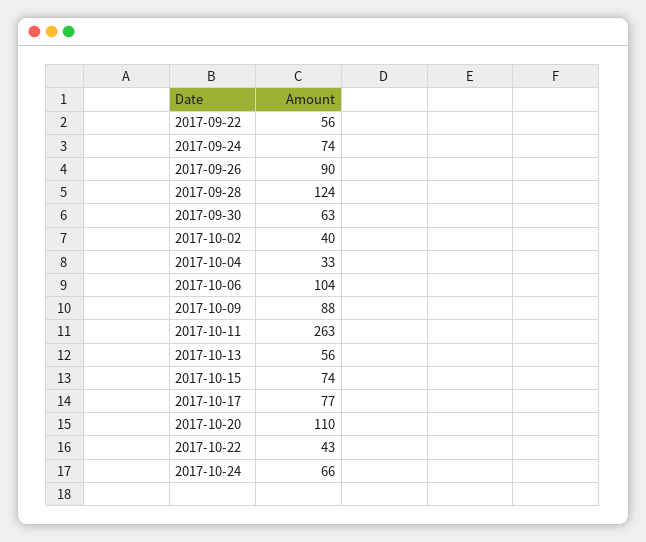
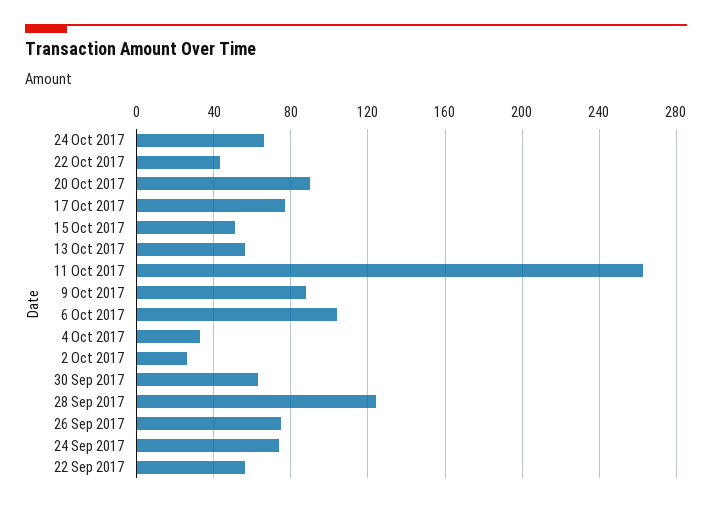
  {
    "2017-09-22": 56,
    "2017-09-24": 74,
-   "2017-09-26": 90,
+   "2017-09-26": 75,
    "2017-09-28": 124,
    "2017-09-30": 63,
-   "2017-10-02": 40,
+   "2017-10-02": 25,
    "2017-10-04": 33,
    "2017-10-06": 104,
    "2017-10-09": 88,
    "2017-10-11": 263,
    "2017-10-13": 56,
-   "2017-10-15": 74,
+   "2017-10-15": 50,
    "2017-10-17": 77,
-   "2017-10-20": 110,
+   "2017-10-20": 90,
    "2017-10-22": 43,
    "2017-10-24": 66
  }

